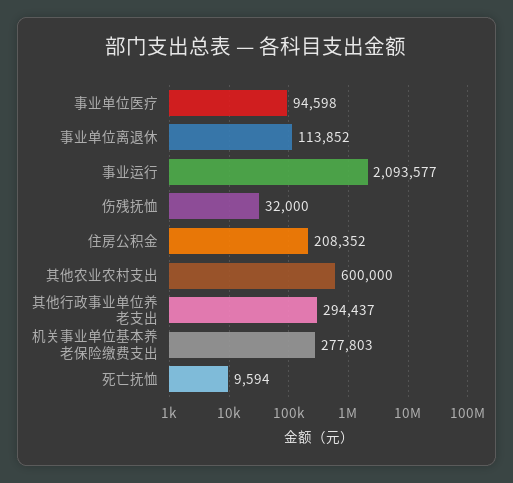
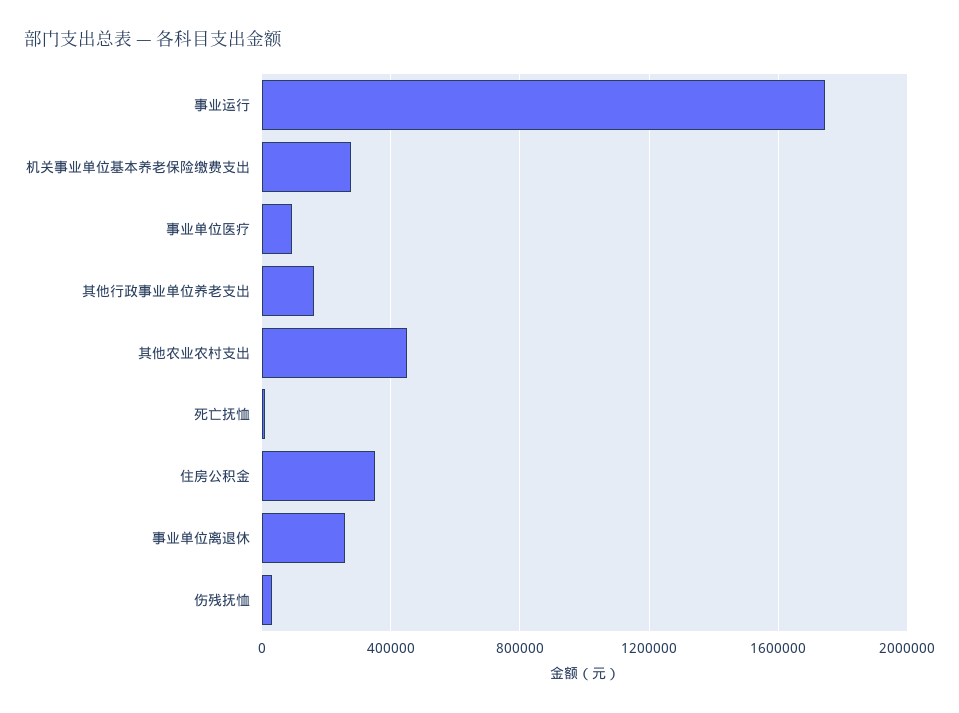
  {
    "事业单位医疗": 94598,
-   "事业单位离退休": 113852,
+   "事业单位离退休": 250000,
-   "事业运行": 2093577,
+   "事业运行": 1750000,
    "伤残抚恤": 32000,
-   "住房公积金": 208352,
+   "住房公积金": 350000,
-   "其他农业农村支出": 600000,
+   "其他农业农村支出": 450000,
-   "其他行政事业单位养老支出": 294437,
+   "其他行政事业单位养老支出": 150000,
    "机关事业单位基本养老保险缴费支出": 277803,
    "死亡抚恤": 9594
  }

